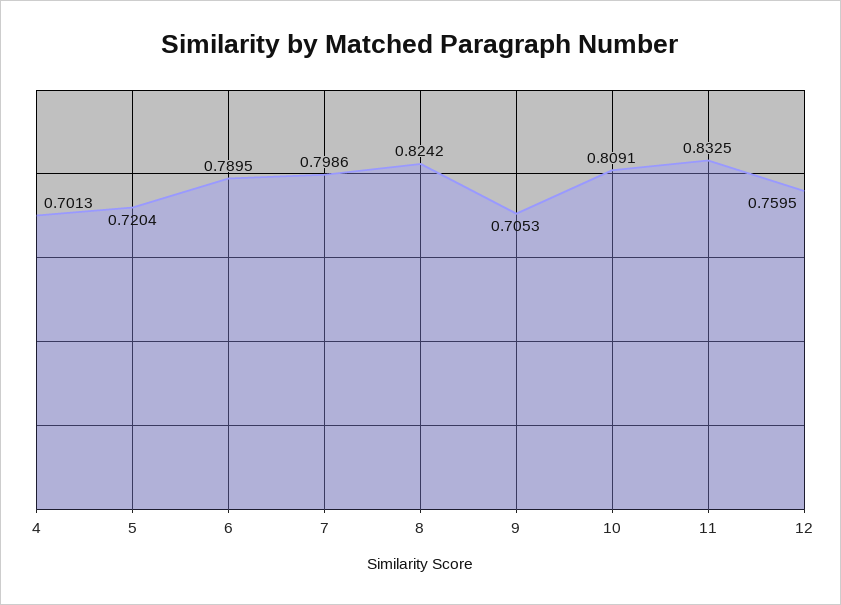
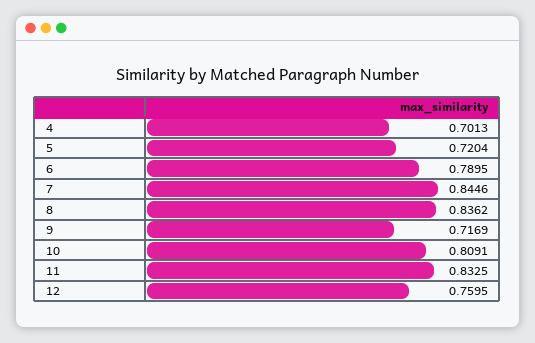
  {
    "4": 0.7013,
    "5": 0.7204,
    "6": 0.7895,
-   "7": 0.7986,
+   "7": 0.8446,
-   "8": 0.8242,
+   "8": 0.8362,
-   "9": 0.7053,
+   "9": 0.7169,
    "10": 0.8091,
    "11": 0.8325,
    "12": 0.7595
  }

